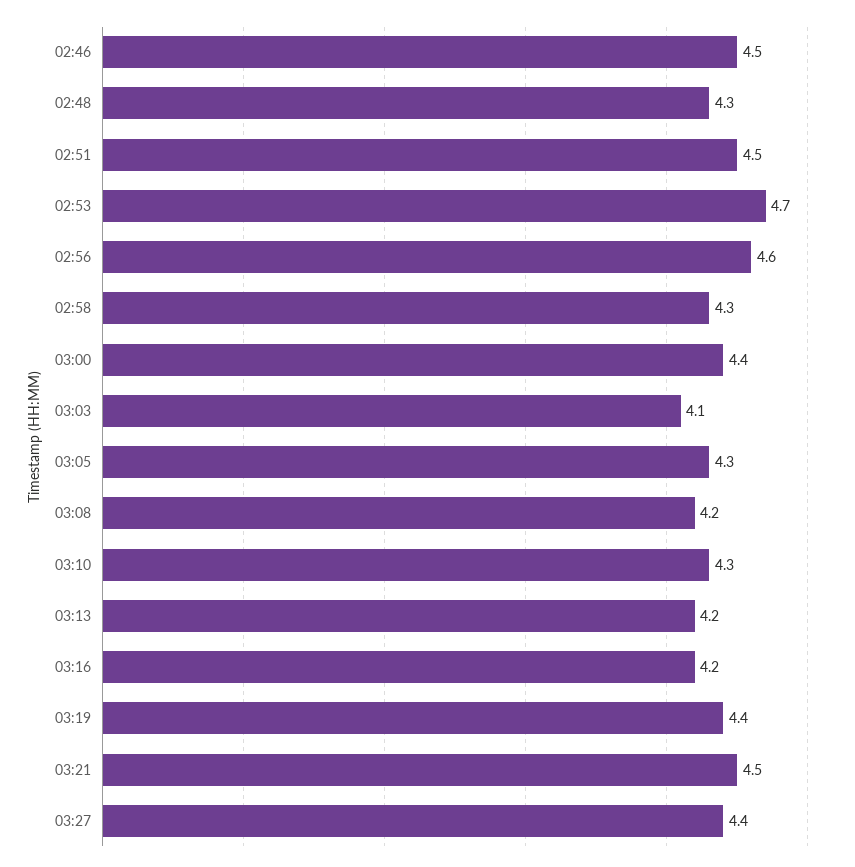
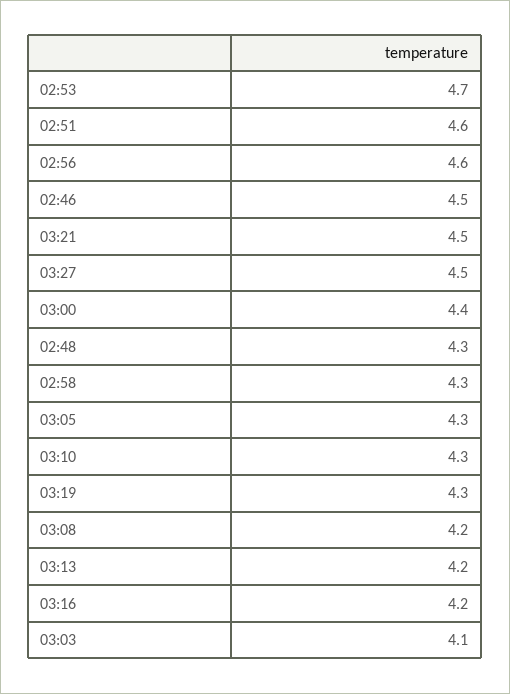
  {
    "02:46": 4.5,
    "02:48": 4.3,
-   "02:51": 4.5,
+   "02:51": 4.6,
    "02:53": 4.7,
    "02:56": 4.6,
    "02:58": 4.3,
    "03:00": 4.4,
    "03:03": 4.1,
    "03:05": 4.3,
    "03:08": 4.2,
    "03:10": 4.3,
    "03:13": 4.2,
    "03:16": 4.2,
-   "03:19": 4.4,
+   "03:19": 4.3,
    "03:21": 4.5,
-   "03:27": 4.4
+   "03:27": 4.5
  }

